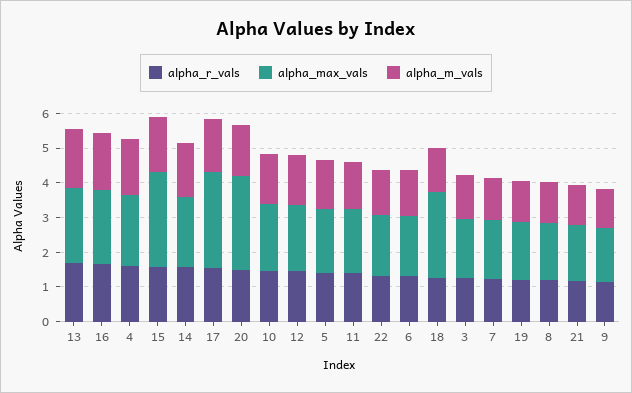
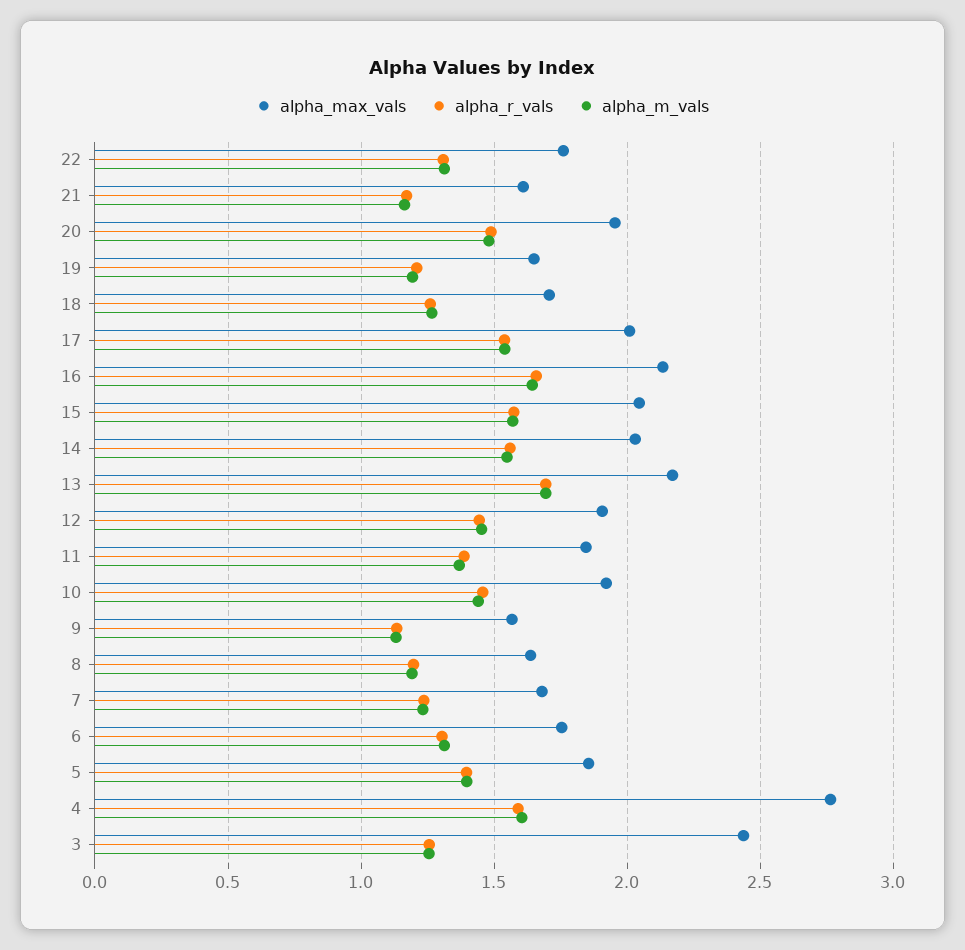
  {
    "alpha_r_vals": {
      "13": 1.7,
      "16": 1.65,
      "4": 1.6,
      "15": 1.55,
      "14": 1.55,
      "17": 1.55,
      "20": 1.5,
      "10": 1.45,
      "12": 1.45,
      "5": 1.4,
      "11": 1.4,
      "22": 1.3,
      "6": 1.3,
      "18": 1.25,
      "3": 1.25,
      "7": 1.25,
      "19": 1.2,
      "8": 1.2,
      "21": 1.15,
      "9": 1.15
    },
    "alpha_max_vals": {
      "13": 2.15,
      "16": 2.15,
-     "4": 2,
+     "4": 2.75,
-     "15": 2.75,
+     "15": 2.05,
      "14": 2.05,
-     "17": 2.75,
+     "17": 2,
-     "20": 2.75,
+     "20": 1.95,
      "10": 1.9,
      "12": 1.9,
      "5": 1.85,
      "11": 1.85,
      "22": 1.75,
      "6": 1.75,
-     "18": 2.5,
+     "18": 1.7,
-     "3": 1.75,
+     "3": 2.45,
      "7": 1.7,
      "19": 1.65,
      "8": 1.65,
      "21": 1.6,
      "9": 1.55
    },
    "alpha_m_vals": {
      "13": 1.7,
      "16": 1.65,
      "4": 1.6,
      "15": 1.55,
      "14": 1.55,
      "17": 1.55,
      "20": 1.5,
      "10": 1.45,
      "12": 1.45,
      "5": 1.4,
      "11": 1.35,
      "22": 1.3,
      "6": 1.3,
      "18": 1.25,
      "3": 1.25,
      "7": 1.25,
      "19": 1.2,
      "8": 1.2,
      "21": 1.15,
      "9": 1.15
    }
  }

